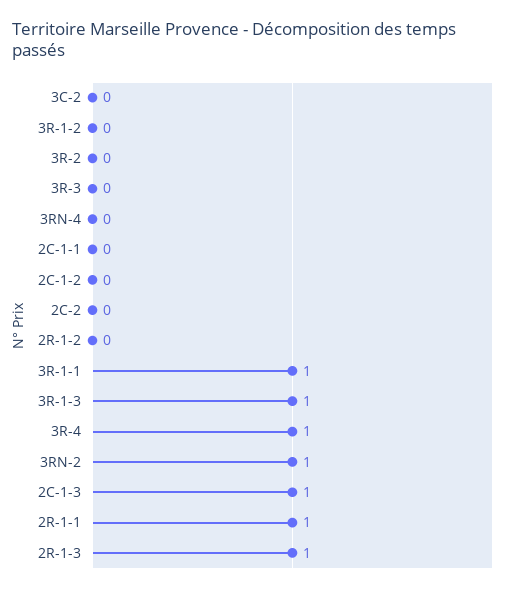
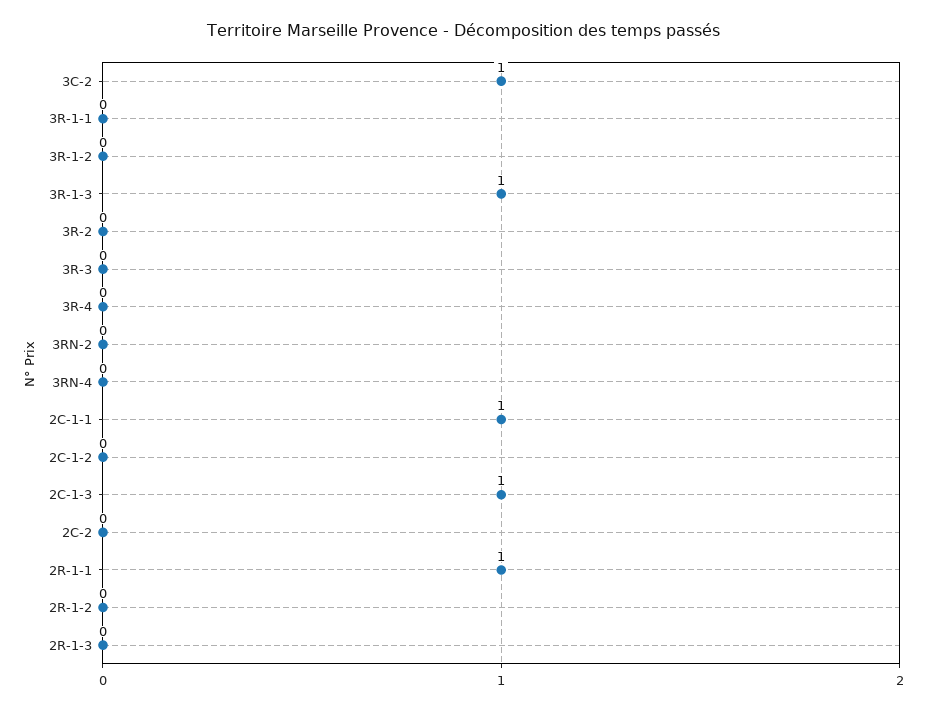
  {
-   "3C-2": 0,
+   "3C-2": 1,
    "3R-1-2": 0,
    "3R-2": 0,
    "3R-3": 0,
    "3RN-4": 0,
-   "2C-1-1": 0,
+   "2C-1-1": 1,
    "2C-1-2": 0,
    "2C-2": 0,
    "2R-1-2": 0,
-   "3R-1-1": 1,
+   "3R-1-1": 0,
    "3R-1-3": 1,
-   "3R-4": 1,
+   "3R-4": 0,
-   "3RN-2": 1,
+   "3RN-2": 0,
    "2C-1-3": 1,
    "2R-1-1": 1,
-   "2R-1-3": 1
+   "2R-1-3": 0
  }

